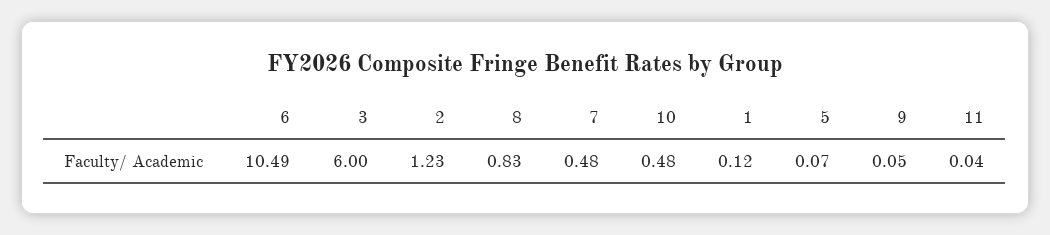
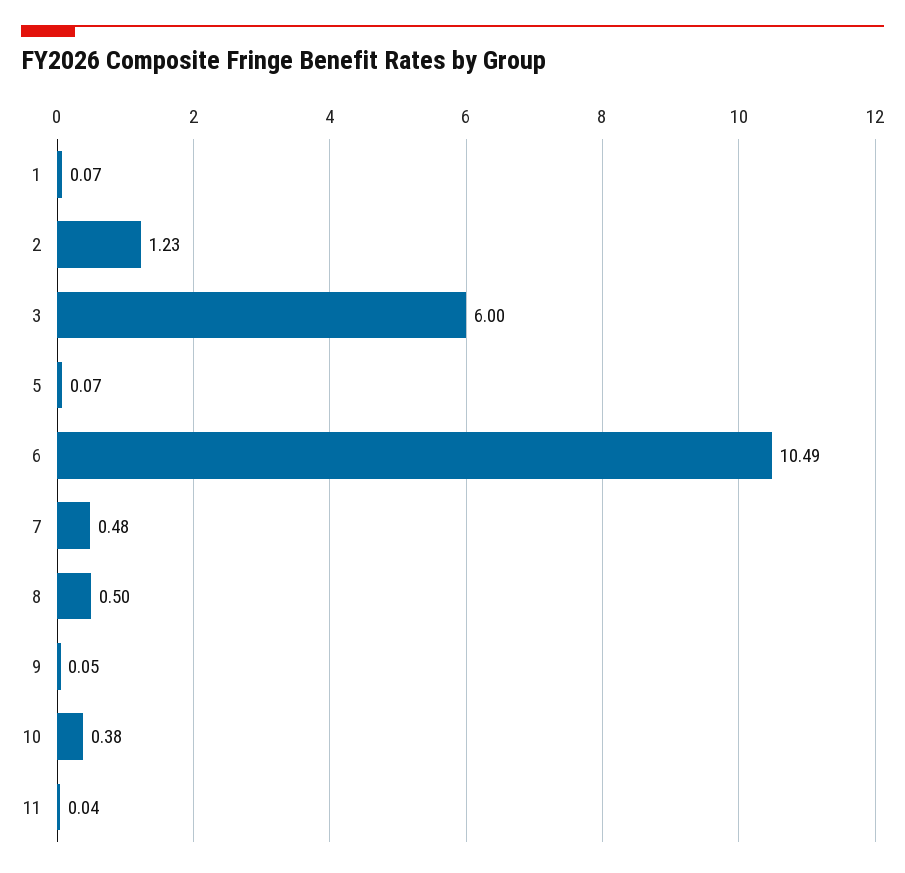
  {
    "6": 10.49,
    "3": 6,
    "2": 1.23,
-   "8": 0.83,
+   "8": 0.5,
    "7": 0.48,
-   "10": 0.48,
+   "10": 0.38,
-   "1": 0.12,
+   "1": 0.07,
    "5": 0.07,
    "9": 0.05,
    "11": 0.04
  }

